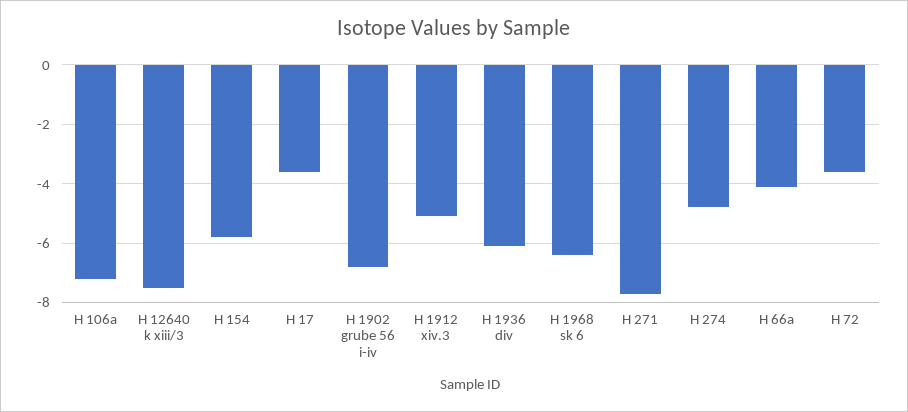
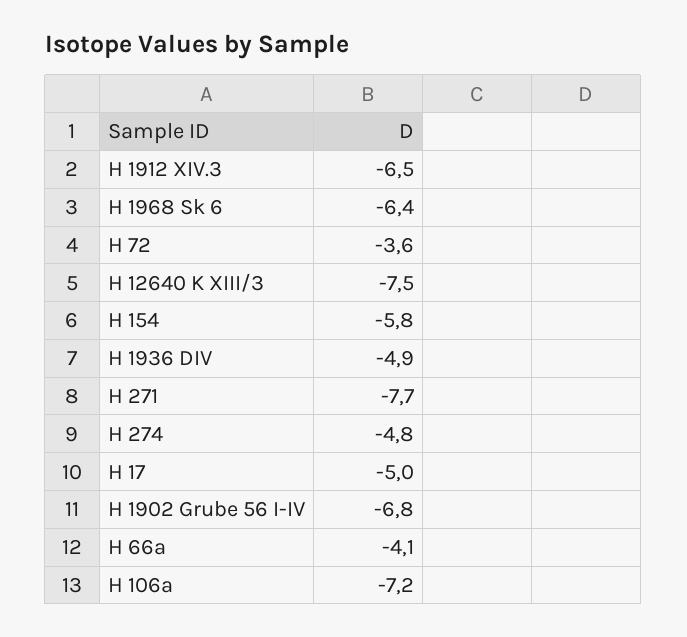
  {
    "H 106a": -7.2,
    "H 12640 k xiii/3": -7.5,
    "H 154": -5.8,
-   "H 17": -3.5,
+   "H 17": -5,
    "H 1902 grube 56 i-iv": -6.8,
-   "H 1912 xiv.3": -5,
+   "H 1912 xiv.3": -6.5,
-   "H 1936 div": -6,
+   "H 1936 div": -4.9,
    "H 1968 sk 6": -6.4,
    "H 271": -7.7,
    "H 274": -4.8,
    "H 66a": -4.1,
    "H 72": -3.6
  }

